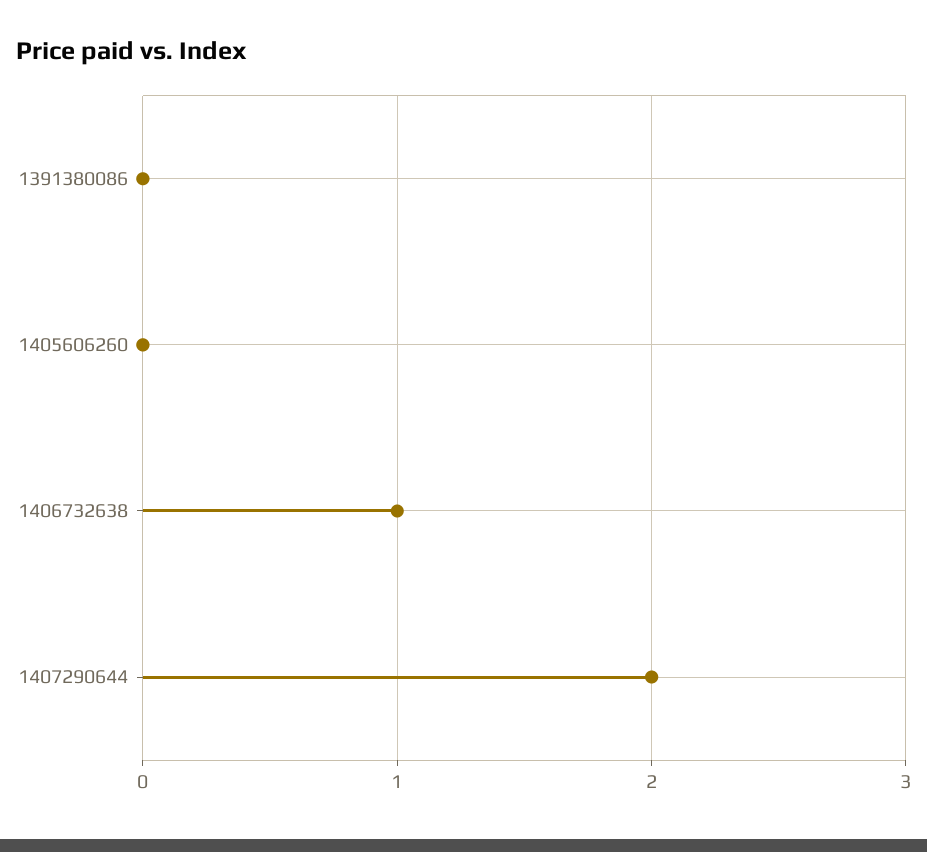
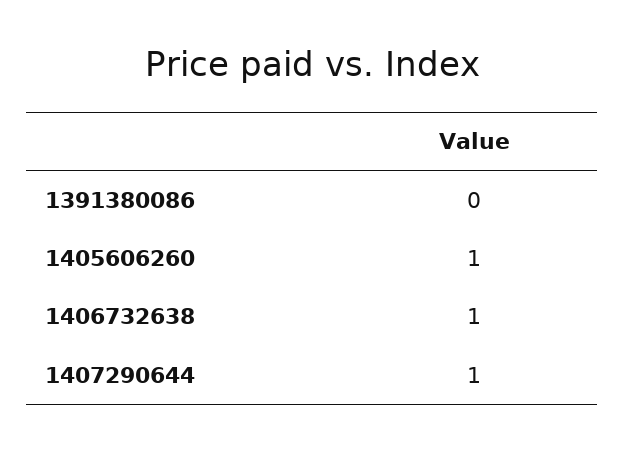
  {
    "1391380086": 0,
-   "1405606260": 0,
+   "1405606260": 1,
    "1406732638": 1,
-   "1407290644": 2
+   "1407290644": 1
  }

